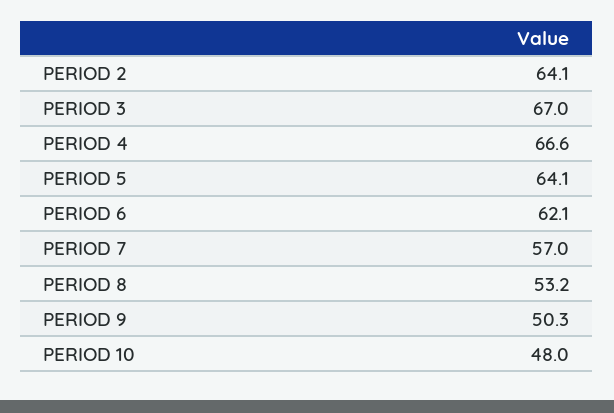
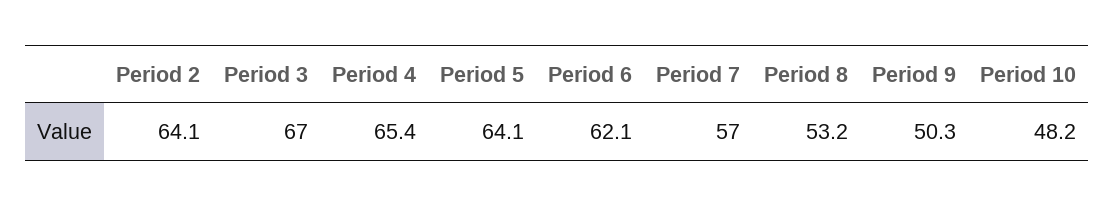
  {
    "PERIOD 2": 64.1,
    "PERIOD 3": 67,
-   "PERIOD 4": 66.6,
+   "PERIOD 4": 65.4,
    "PERIOD 5": 64.1,
    "PERIOD 6": 62.1,
    "PERIOD 7": 57,
    "PERIOD 8": 53.2,
    "PERIOD 9": 50.3,
-   "PERIOD 10": 48
+   "PERIOD 10": 48.2
  }

